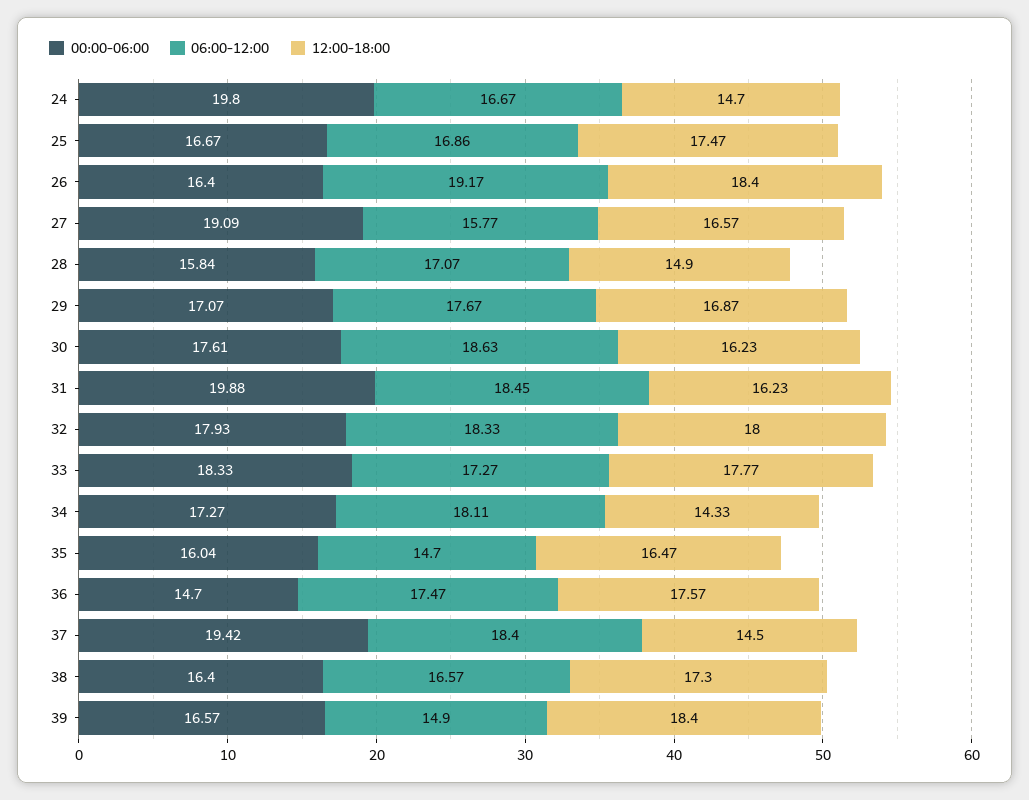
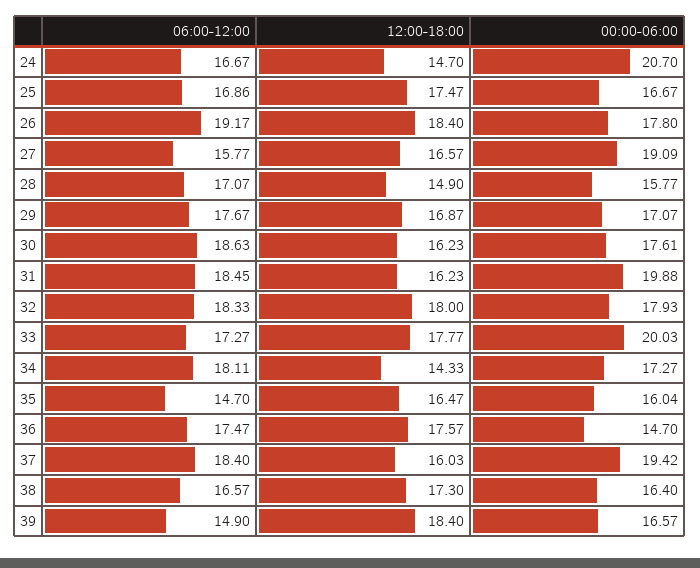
  {
    "00:00-06:00": {
-     "24": 19.8,
+     "24": 20.7,
      "25": 16.67,
-     "26": 16.4,
+     "26": 17.8,
      "27": 19.09,
-     "28": 15.84,
+     "28": 15.77,
      "29": 17.07,
      "30": 17.61,
      "31": 19.88,
      "32": 17.93,
-     "33": 18.33,
+     "33": 20.03,
      "34": 17.27,
      "35": 16.04,
      "36": 14.7,
      "37": 19.42,
      "38": 16.4,
      "39": 16.57
    },
    "06:00-12:00": {
      "24": 16.67,
      "25": 16.86,
      "26": 19.17,
      "27": 15.77,
      "28": 17.07,
      "29": 17.67,
      "30": 18.63,
      "31": 18.45,
      "32": 18.33,
      "33": 17.27,
      "34": 18.11,
      "35": 14.7,
      "36": 17.47,
      "37": 18.4,
      "38": 16.57,
      "39": 14.9
    },
    "12:00-18:00": {
      "24": 14.7,
      "25": 17.47,
      "26": 18.4,
      "27": 16.57,
      "28": 14.9,
      "29": 16.87,
      "30": 16.23,
      "31": 16.23,
      "32": 18,
      "33": 17.77,
      "34": 14.33,
      "35": 16.47,
      "36": 17.57,
-     "37": 14.5,
+     "37": 16.03,
      "38": 17.3,
      "39": 18.4
    }
  }

